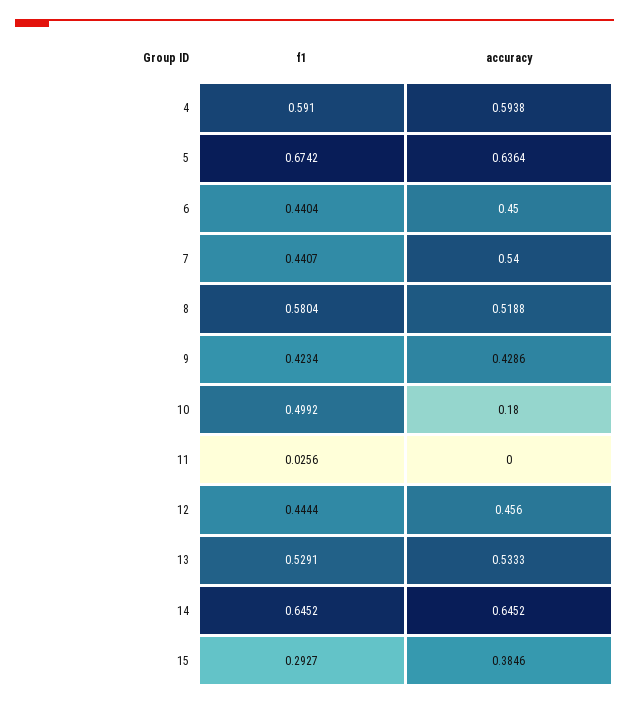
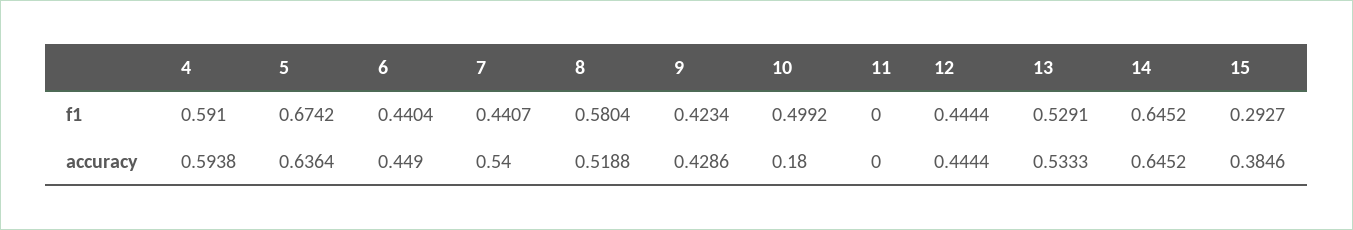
  {
    "f1": {
      "4": 0.591,
      "5": 0.6742,
      "6": 0.4404,
      "7": 0.4407,
      "8": 0.5804,
      "9": 0.4234,
      "10": 0.4992,
-     "11": 0.0256,
+     "11": 0,
      "12": 0.4444,
      "13": 0.5291,
      "14": 0.6452,
      "15": 0.2927
    },
    "accuracy": {
      "4": 0.5938,
      "5": 0.6364,
-     "6": 0.45,
+     "6": 0.449,
      "7": 0.54,
      "8": 0.5188,
      "9": 0.4286,
      "10": 0.18,
      "11": 0,
-     "12": 0.456,
+     "12": 0.4444,
      "13": 0.5333,
      "14": 0.6452,
      "15": 0.3846
    }
  }

